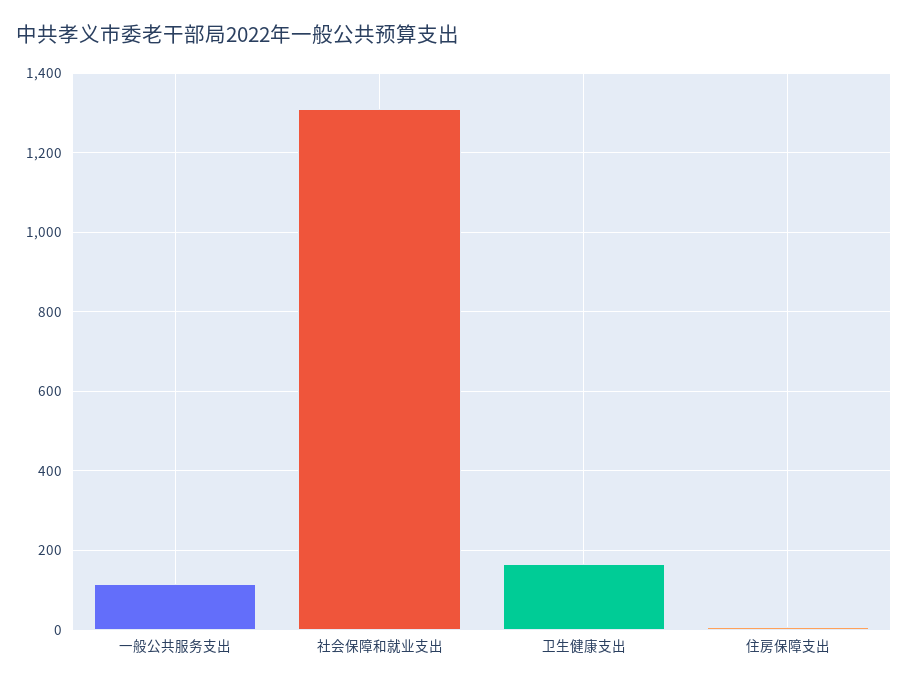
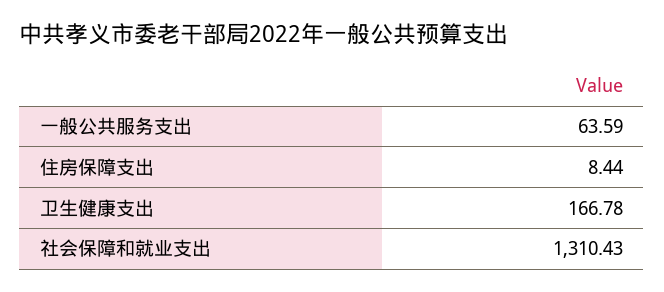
  {
-   "一般公共服务支出": 120,
+   "一般公共服务支出": 63.59,
    "社会保障和就业支出": 1310.43,
    "卫生健康支出": 166.78,
    "住房保障支出": 8.44
  }

